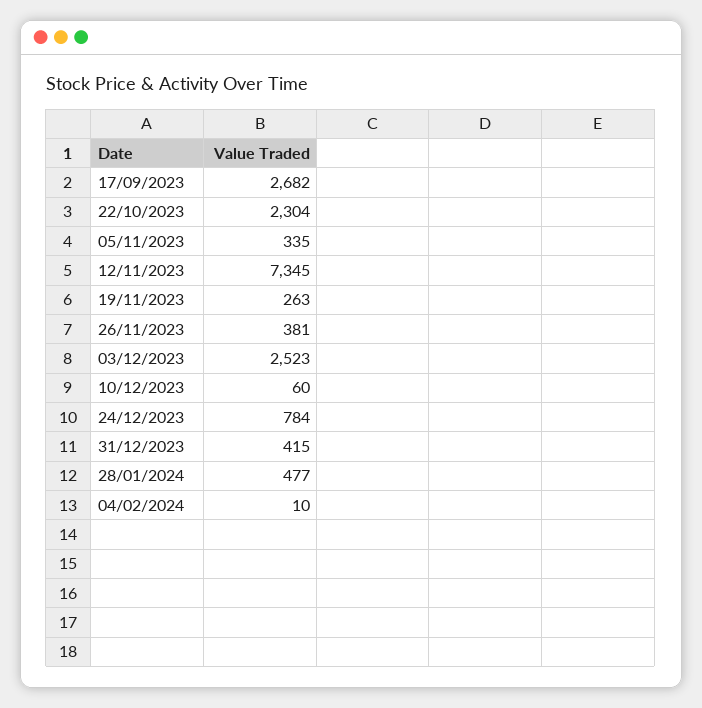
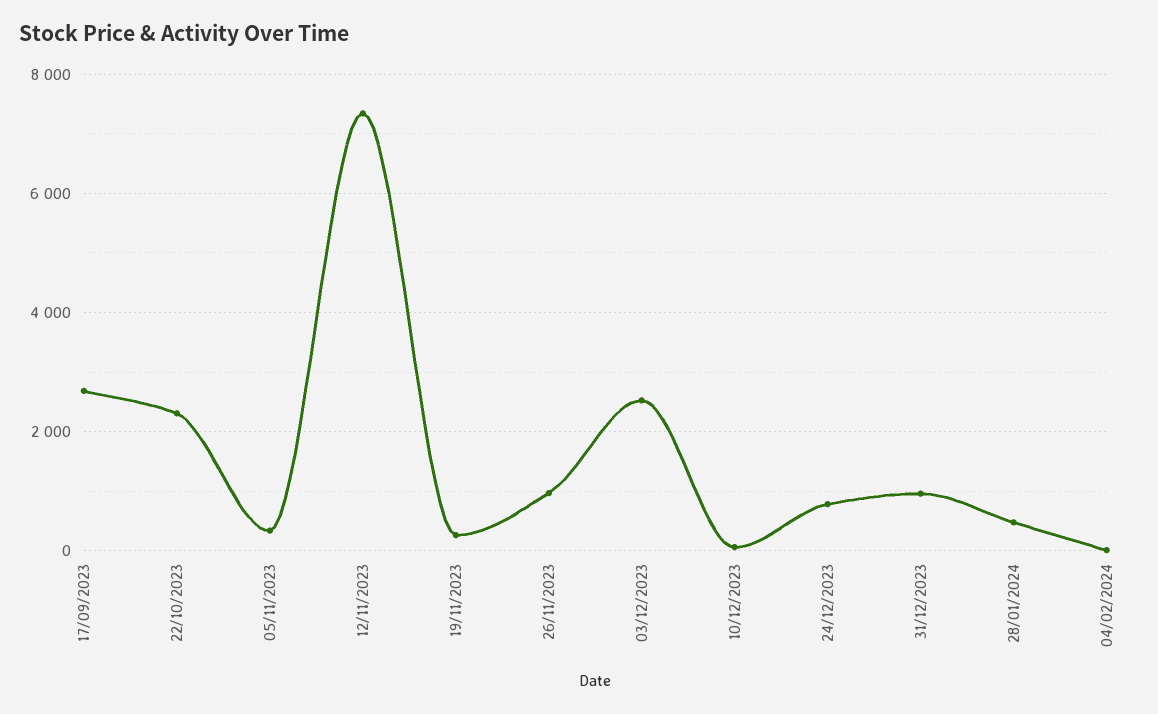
  {
    "17/09/2023": 2682,
    "22/10/2023": 2304,
    "05/11/2023": 335,
    "12/11/2023": 7345,
    "19/11/2023": 263,
-   "26/11/2023": 381,
+   "26/11/2023": 1000,
    "03/12/2023": 2523,
    "10/12/2023": 60,
    "24/12/2023": 784,
-   "31/12/2023": 415,
+   "31/12/2023": 1000,
    "28/01/2024": 477,
    "04/02/2024": 10
  }

